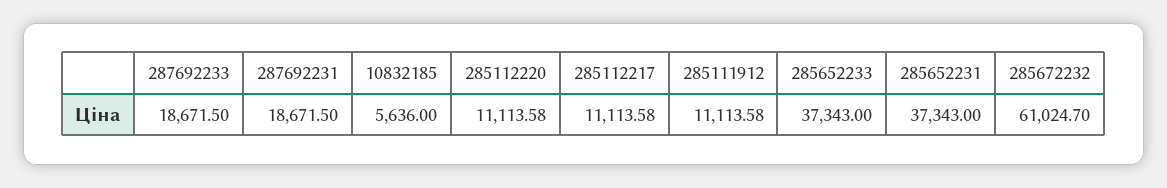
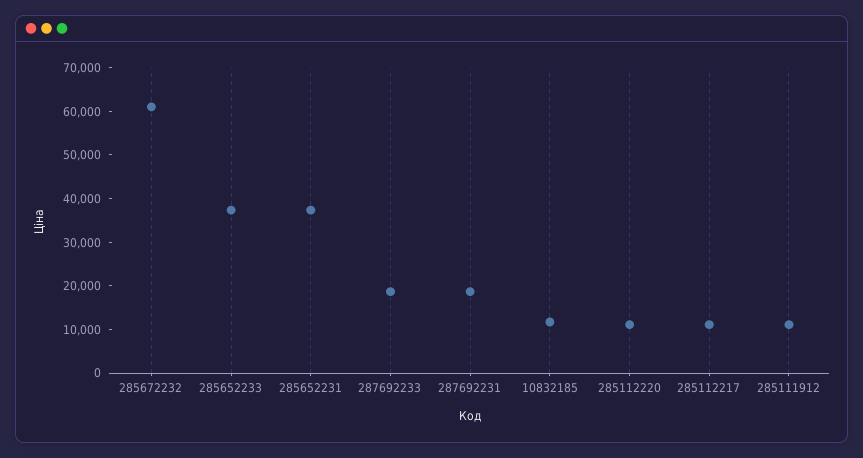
  {
    "287692233": 18671.5,
    "287692231": 18671.5,
-   "10832185": 5636,
+   "10832185": 12000,
    "285112220": 11113.58,
    "285112217": 11113.58,
    "285111912": 11113.58,
    "285652233": 37343,
    "285652231": 37343,
    "285672232": 61024.7
  }

